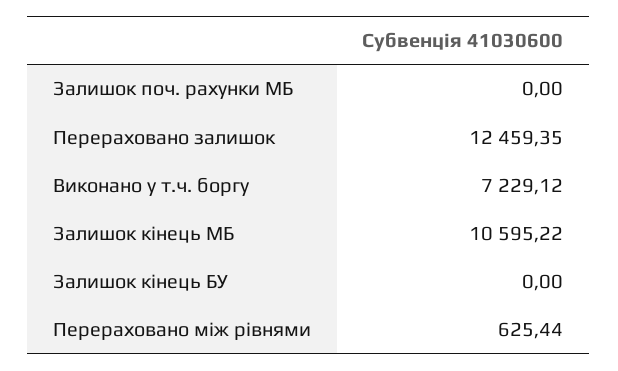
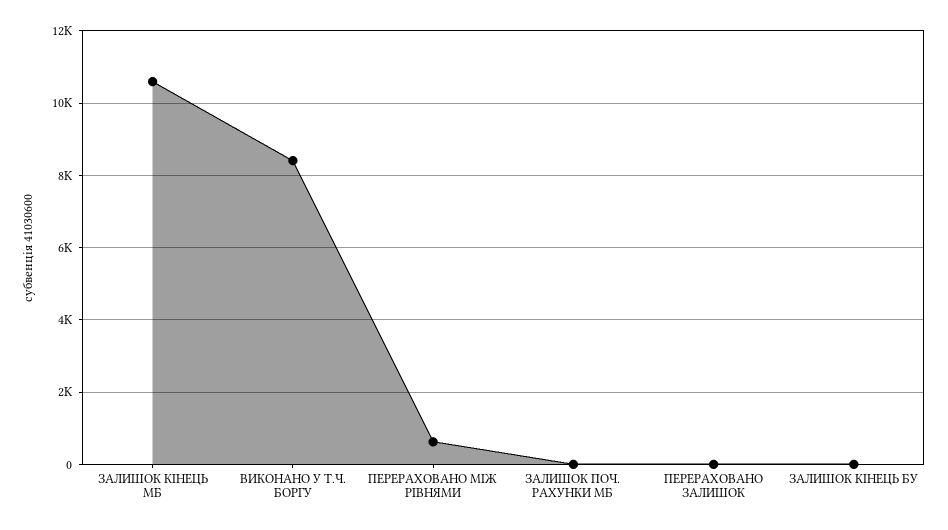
  {
    "Залишок поч. рахунки МБ": 0,
-   "Перераховано залишок": 12459.35,
+   "Перераховано залишок": 0,
-   "Виконано у т.ч. боргу": 7229.12,
+   "Виконано у т.ч. боргу": 8400,
    "Залишок кінець МБ": 10595.22,
    "Залишок кінець БУ": 0,
    "Перераховано між рівнями": 625.44
  }

